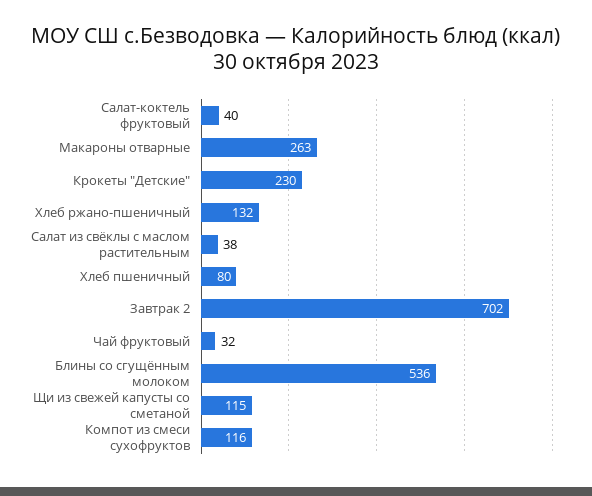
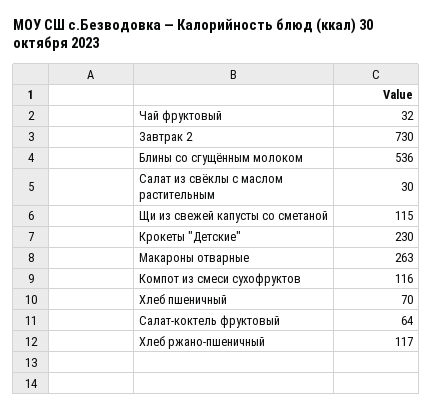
  {
-   "Салат-коктель фруктовый": 40,
+   "Салат-коктель фруктовый": 64,
    "Макароны отварные": 263,
    "Крокеты \"Детские\"": 230,
-   "Хлеб ржано-пшеничный": 132,
+   "Хлеб ржано-пшеничный": 117,
-   "Салат из свёклы с маслом растительным": 38,
+   "Салат из свёклы с маслом растительным": 30,
-   "Хлеб пшеничный": 80,
+   "Хлеб пшеничный": 70,
-   "Завтрак 2": 702,
+   "Завтрак 2": 730,
    "Чай фруктовый": 32,
    "Блины со сгущённым молоком": 536,
    "Щи из свежей капусты со сметаной": 115,
    "Компот из смеси сухофруктов": 116
  }

